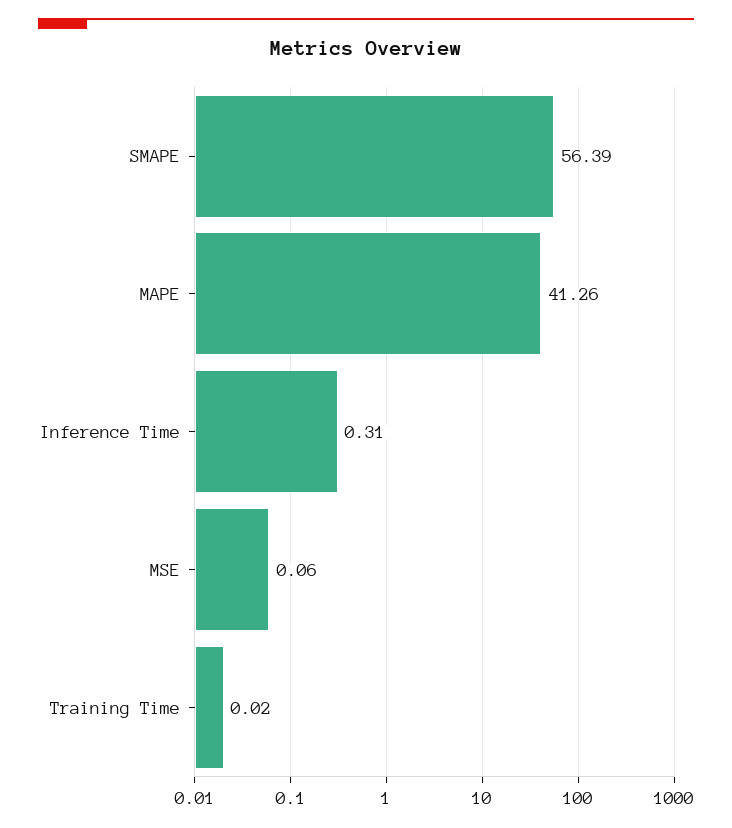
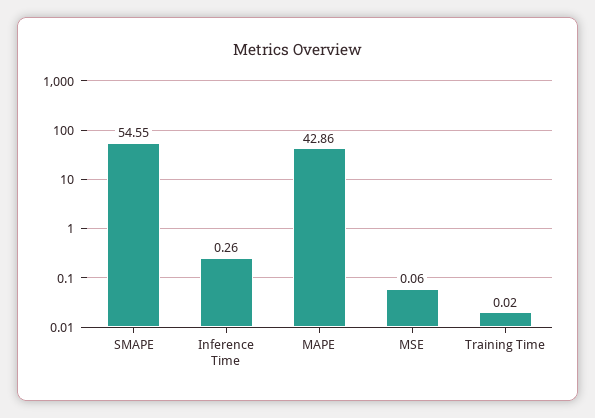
  {
-   "SMAPE": 56.39,
+   "SMAPE": 54.55,
-   "MAPE": 41.26,
+   "MAPE": 42.86,
-   "Inference Time": 0.31,
+   "Inference Time": 0.26,
    "MSE": 0.06,
    "Training Time": 0.02
  }

